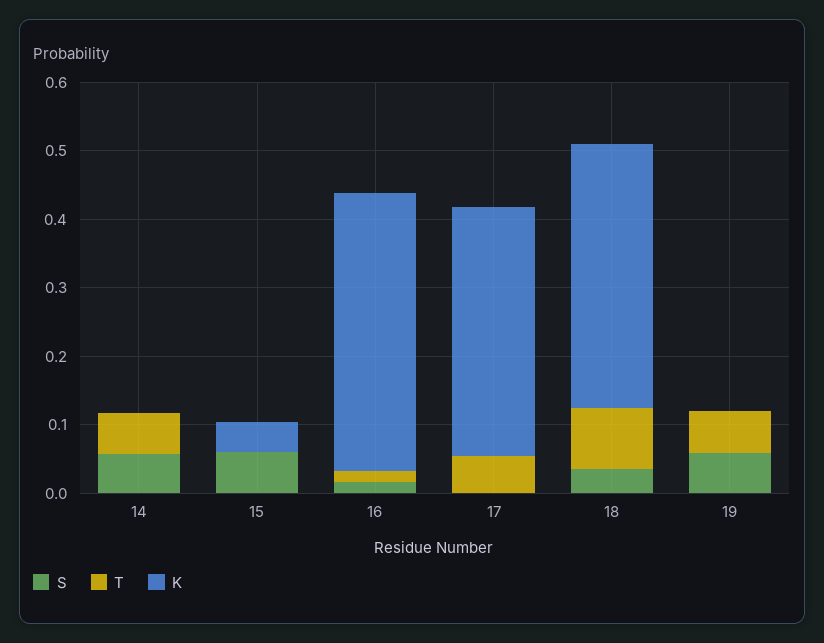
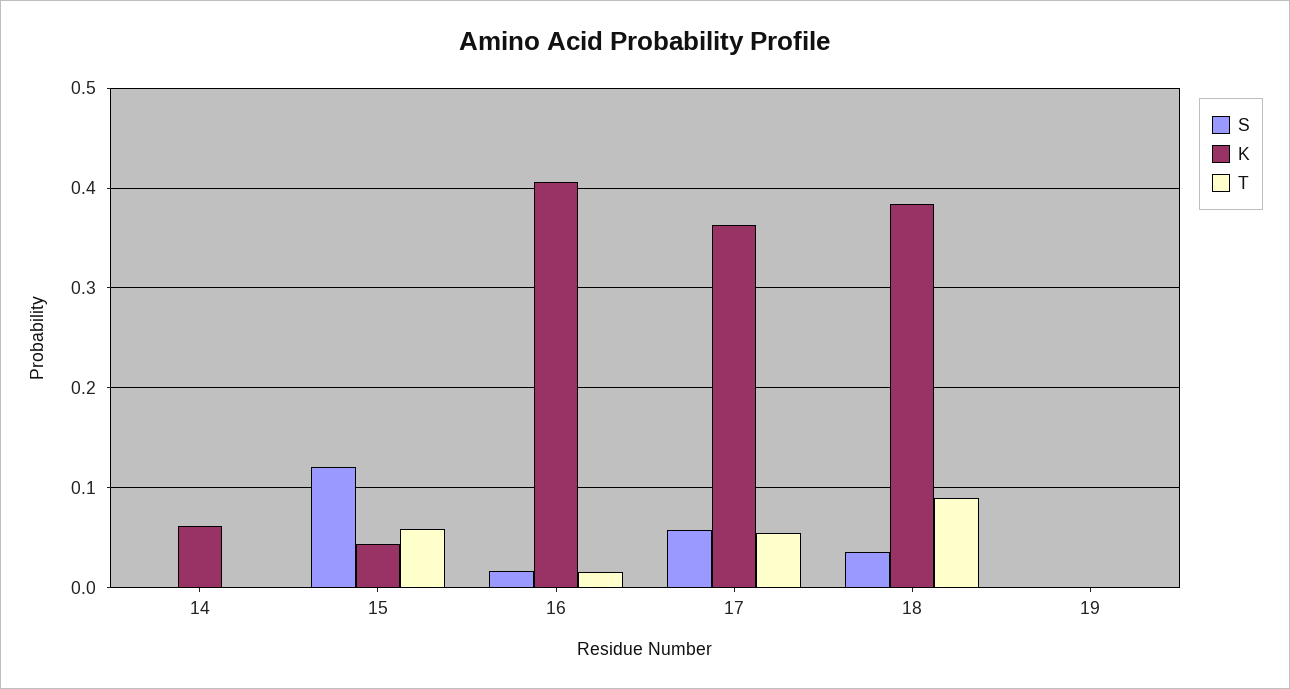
  {
    "S": {
-     "14": 0.06,
+     "14": 0,
-     "15": 0.06,
+     "15": 0.12,
      "16": 0.02,
-     "17": 0,
+     "17": 0.06,
      "18": 0.04,
-     "19": 0.06
+     "19": 0
    },
    "T": {
-     "14": 0.06,
+     "14": 0,
-     "15": 0,
+     "15": 0.06,
      "16": 0.02,
      "17": 0.05,
      "18": 0.09,
-     "19": 0.06
+     "19": 0
    },
    "K": {
-     "14": 0,
+     "14": 0.06,
      "15": 0.04,
      "16": 0.41,
      "17": 0.36,
      "18": 0.38,
      "19": 0
    }
  }

